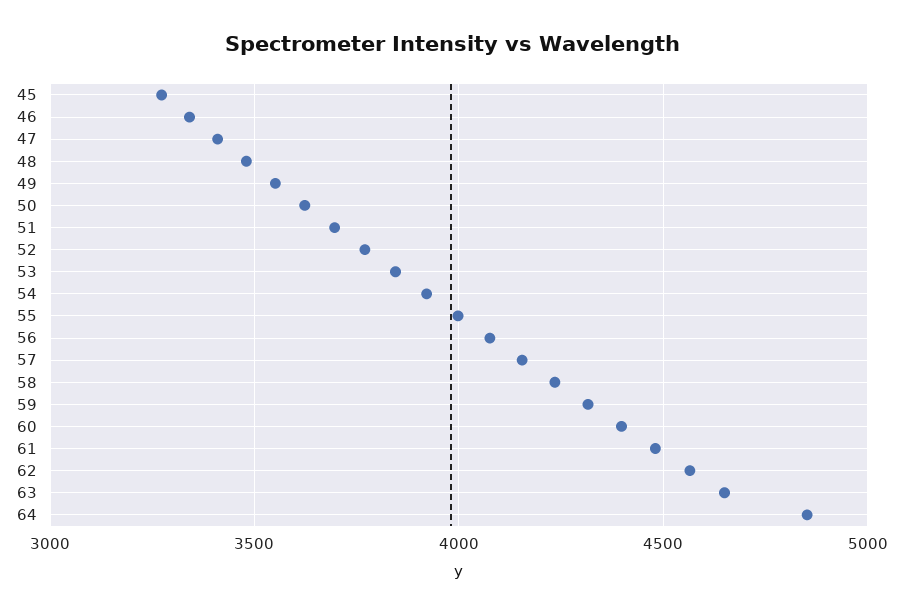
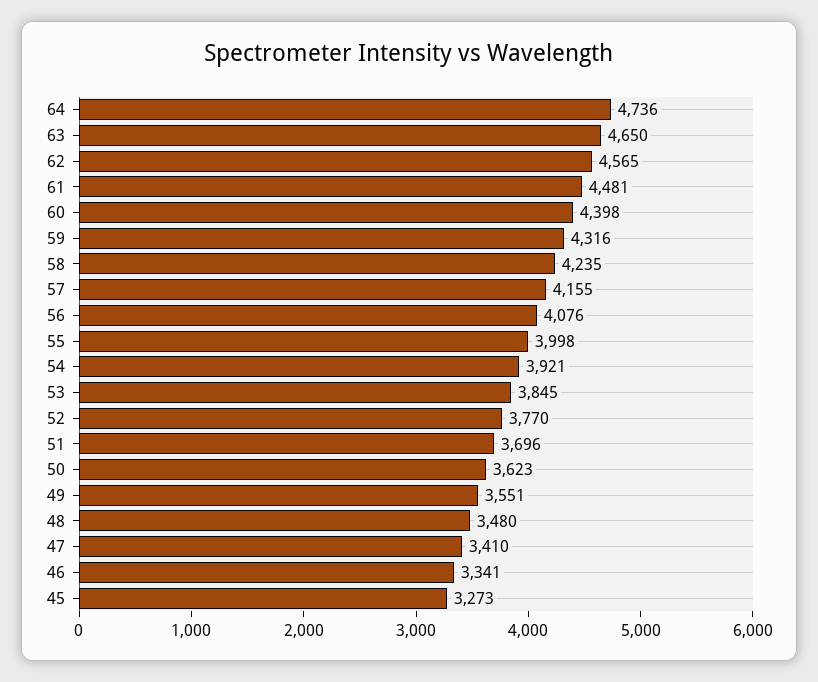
  {
    "45": 3273,
    "46": 3341,
    "47": 3410,
    "48": 3480,
    "49": 3551,
    "50": 3623,
    "51": 3696,
    "52": 3770,
    "53": 3845,
    "54": 3921,
    "55": 3998,
    "56": 4076,
    "57": 4155,
    "58": 4235,
    "59": 4316,
    "60": 4398,
    "61": 4481,
    "62": 4565,
    "63": 4650,
-   "64": 4850
+   "64": 4736
  }

